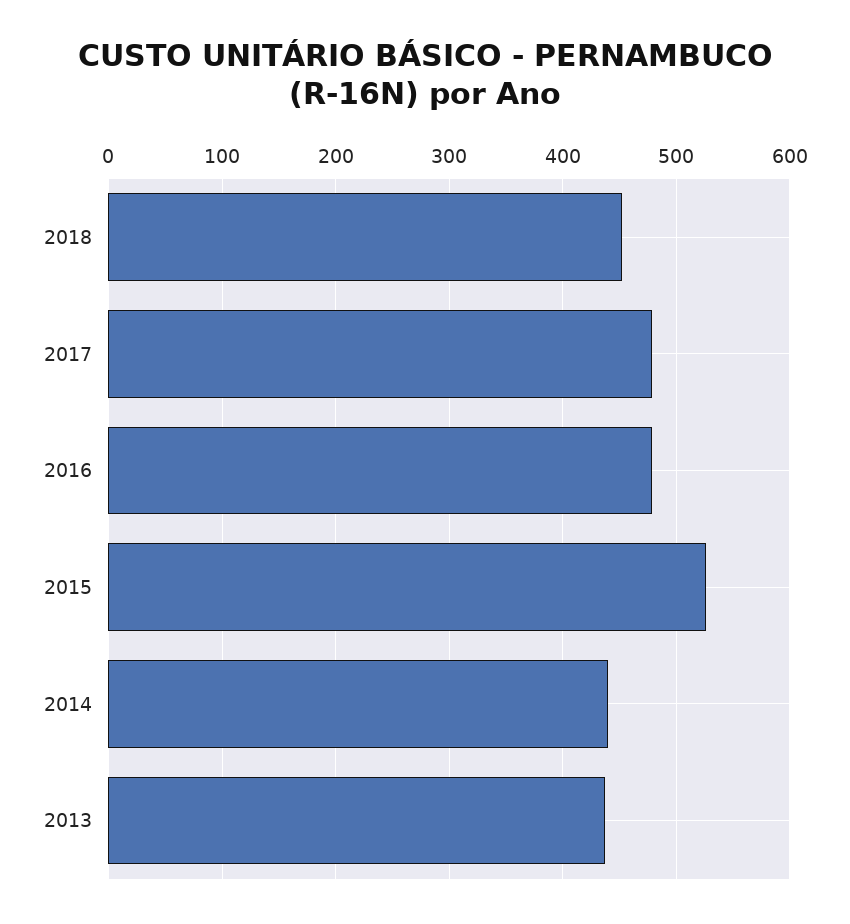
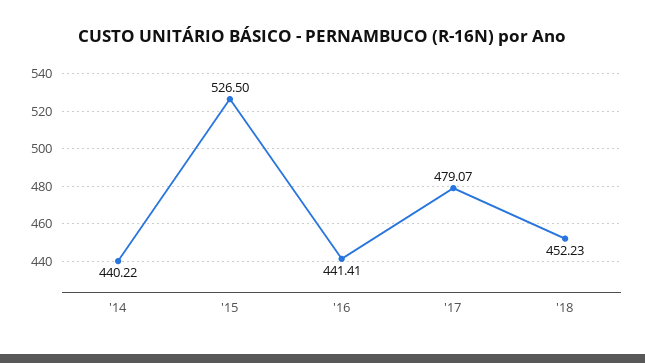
  {
    "2018": 452.23,
    "2017": 479.07,
-   "2016": 480,
+   "2016": 441.41,
    "2015": 526.5,
-   "2014": 440.22,
+   "2014": 440.22
-   "2013": 440
  }

